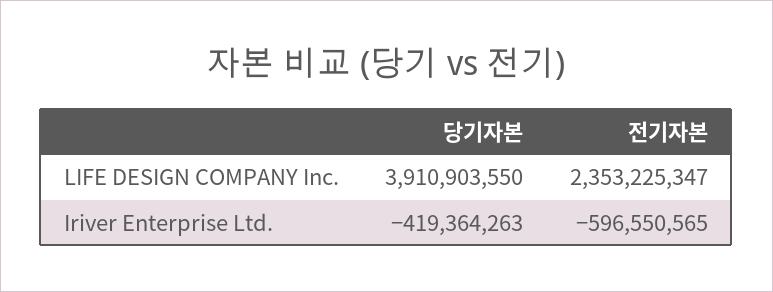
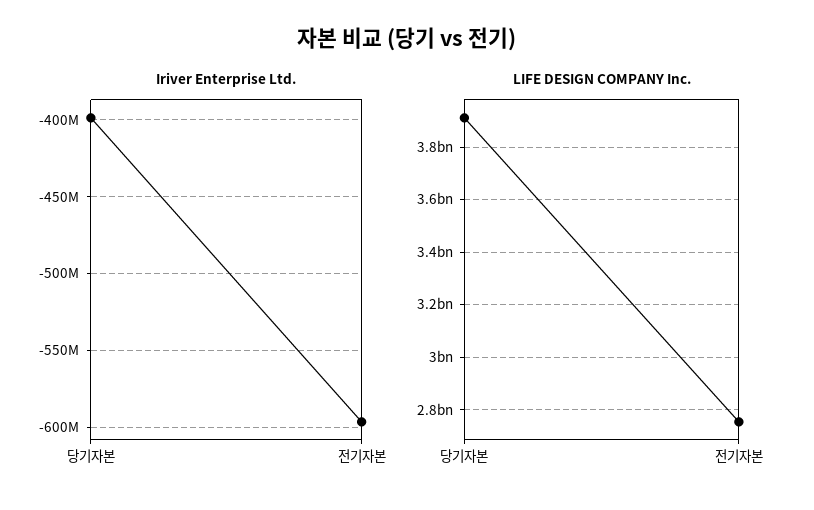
  {
    "LIFE DESIGN COMPANY Inc.": {
      "당기자본": 3910903550,
-     "전기자본": 2353225347
+     "전기자본": 2750000000
    },
    "Iriver Enterprise Ltd.": {
-     "당기자본": -419364263,
+     "당기자본": -400000000,
      "전기자본": -596550565
    }
  }

